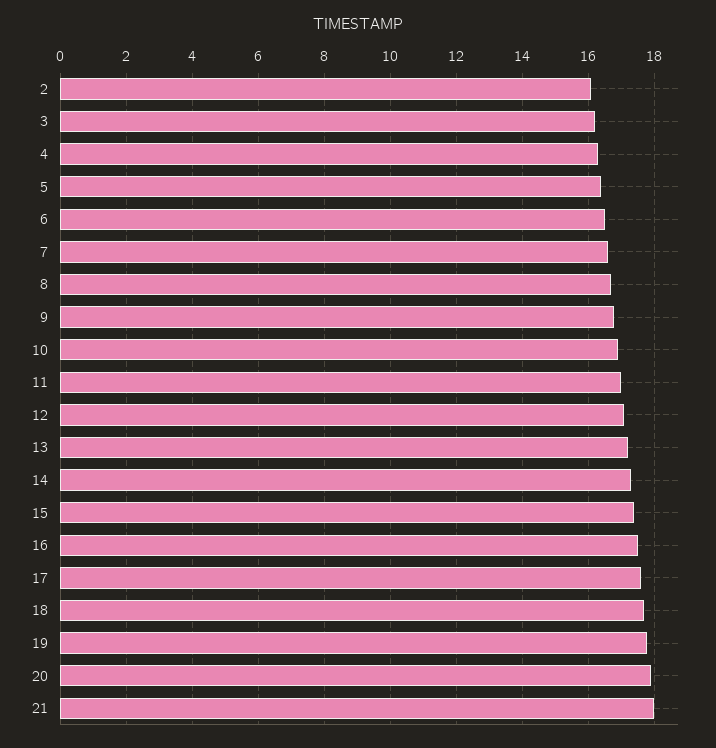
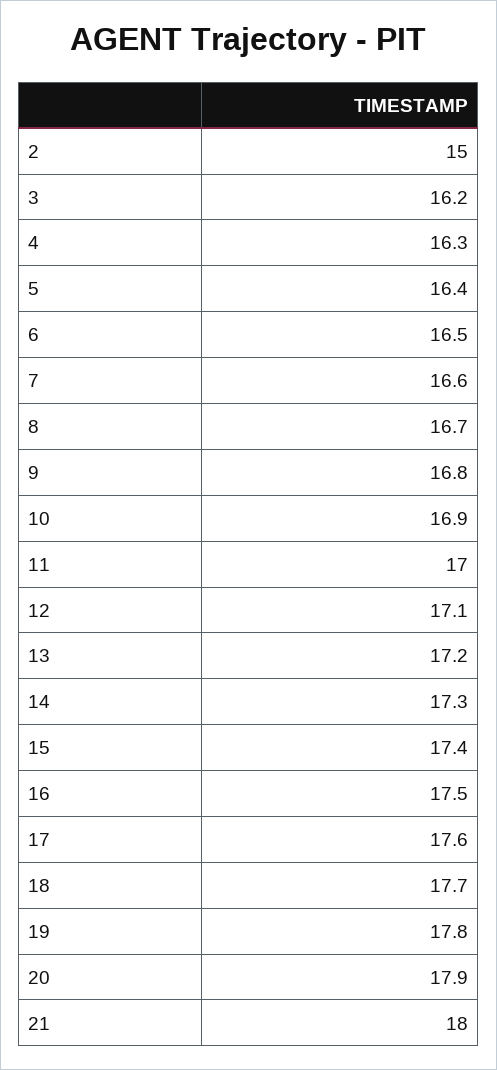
  {
-   "2": 16,
+   "2": 15,
    "3": 16.2,
    "4": 16.3,
    "5": 16.4,
    "6": 16.5,
    "7": 16.6,
    "8": 16.7,
    "9": 16.8,
    "10": 16.9,
    "11": 17,
    "12": 17.1,
    "13": 17.2,
    "14": 17.3,
    "15": 17.4,
    "16": 17.5,
    "17": 17.6,
    "18": 17.7,
    "19": 17.8,
    "20": 17.9,
    "21": 18
  }

